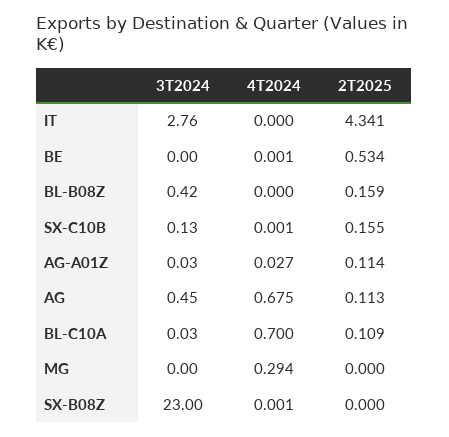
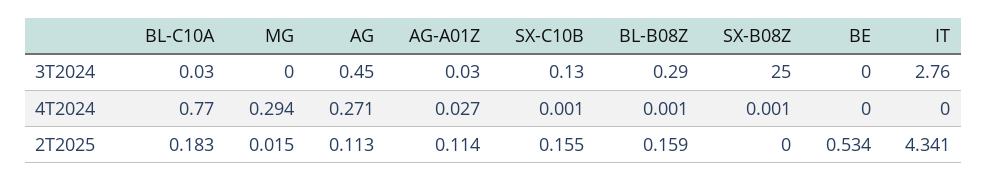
  {
    "3T2024": {
      "IT": 2.76,
      "BE": 0,
-     "BL-B08Z": 0.42,
+     "BL-B08Z": 0.29,
      "SX-C10B": 0.13,
      "AG-A01Z": 0.03,
      "AG": 0.45,
      "BL-C10A": 0.03,
      "MG": 0,
-     "SX-B08Z": 23
+     "SX-B08Z": 25
    },
    "4T2024": {
      "IT": 0,
-     "BE": 0.001,
+     "BE": 0,
-     "BL-B08Z": 0,
+     "BL-B08Z": 0.001,
      "SX-C10B": 0.001,
      "AG-A01Z": 0.027,
-     "AG": 0.675,
+     "AG": 0.271,
-     "BL-C10A": 0.7,
+     "BL-C10A": 0.77,
      "MG": 0.294,
      "SX-B08Z": 0.001
    },
    "2T2025": {
      "IT": 4.341,
      "BE": 0.534,
      "BL-B08Z": 0.159,
      "SX-C10B": 0.155,
      "AG-A01Z": 0.114,
      "AG": 0.113,
-     "BL-C10A": 0.109,
+     "BL-C10A": 0.183,
-     "MG": 0,
+     "MG": 0.015,
      "SX-B08Z": 0
    }
  }

